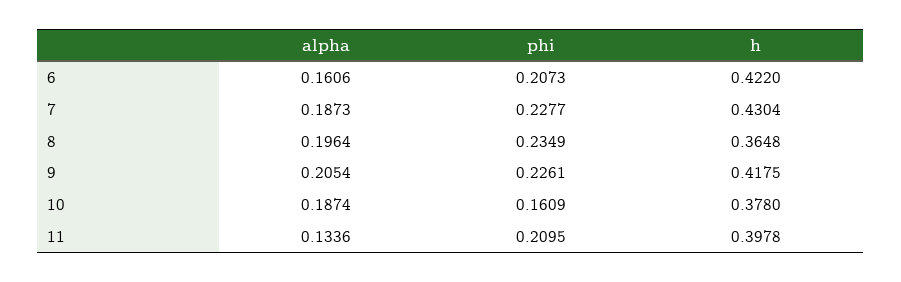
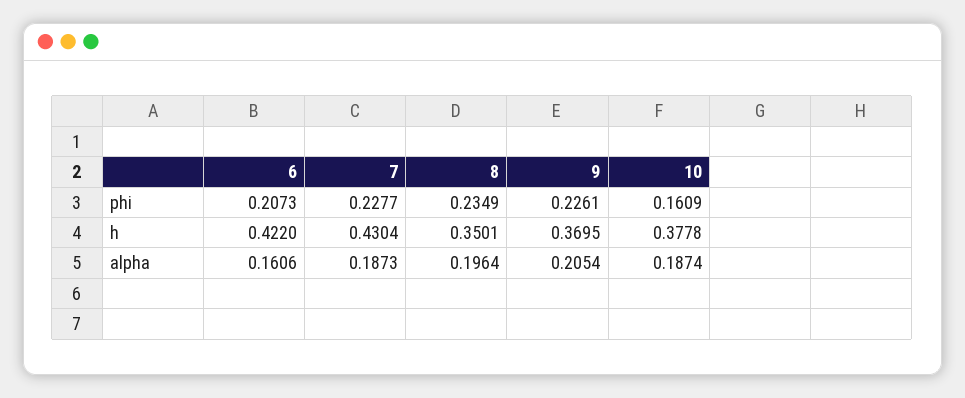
  {
    "alpha": {
      "6": 0.1606,
      "7": 0.1873,
      "8": 0.1964,
      "9": 0.2054,
-     "10": 0.1874,
+     "10": 0.1874
-     "11": 0.1336
    },
    "phi": {
      "6": 0.2073,
      "7": 0.2277,
      "8": 0.2349,
      "9": 0.2261,
-     "10": 0.1609,
+     "10": 0.1609
-     "11": 0.2095
    },
    "h": {
      "6": 0.422,
      "7": 0.4304,
-     "8": 0.3648,
+     "8": 0.3501,
-     "9": 0.4175,
+     "9": 0.3695,
-     "10": 0.378,
+     "10": 0.3778
-     "11": 0.3978
    }
  }

